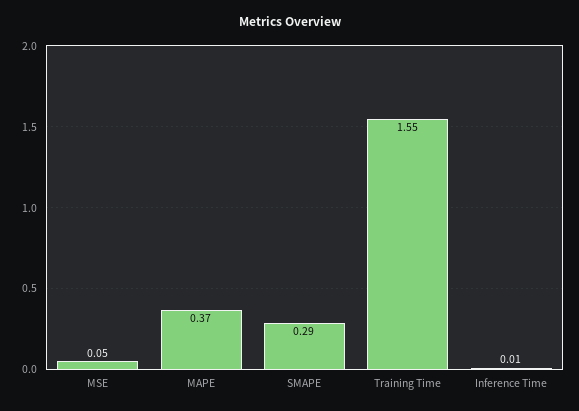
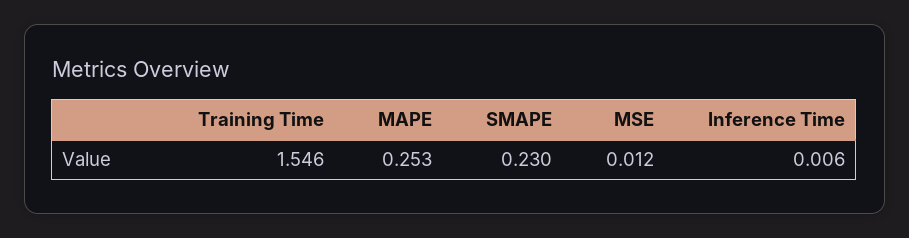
  {
-   "MSE": 0.05,
+   "MSE": 0.012,
-   "MAPE": 0.37,
+   "MAPE": 0.253,
-   "SMAPE": 0.29,
+   "SMAPE": 0.23,
    "Training Time": 1.546,
    "Inference Time": 0.006
  }

